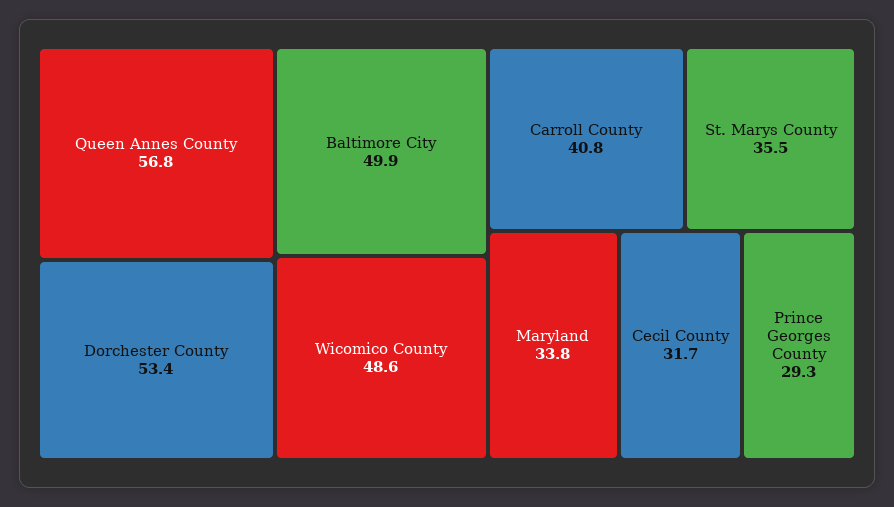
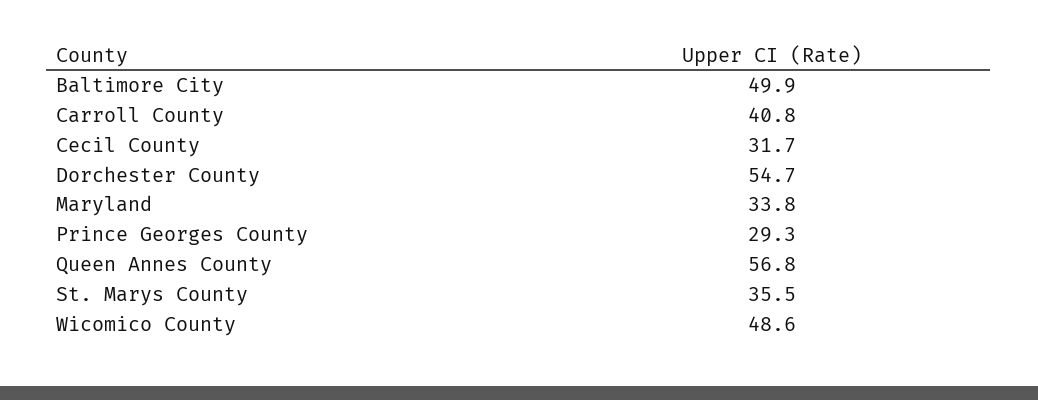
  {
    "Queen Annes County": 56.8,
-   "Dorchester County": 53.4,
+   "Dorchester County": 54.7,
    "Baltimore City": 49.9,
    "Wicomico County": 48.6,
    "Carroll County": 40.8,
    "St. Marys County": 35.5,
    "Maryland": 33.8,
    "Cecil County": 31.7,
    "Prince Georges County": 29.3
  }

